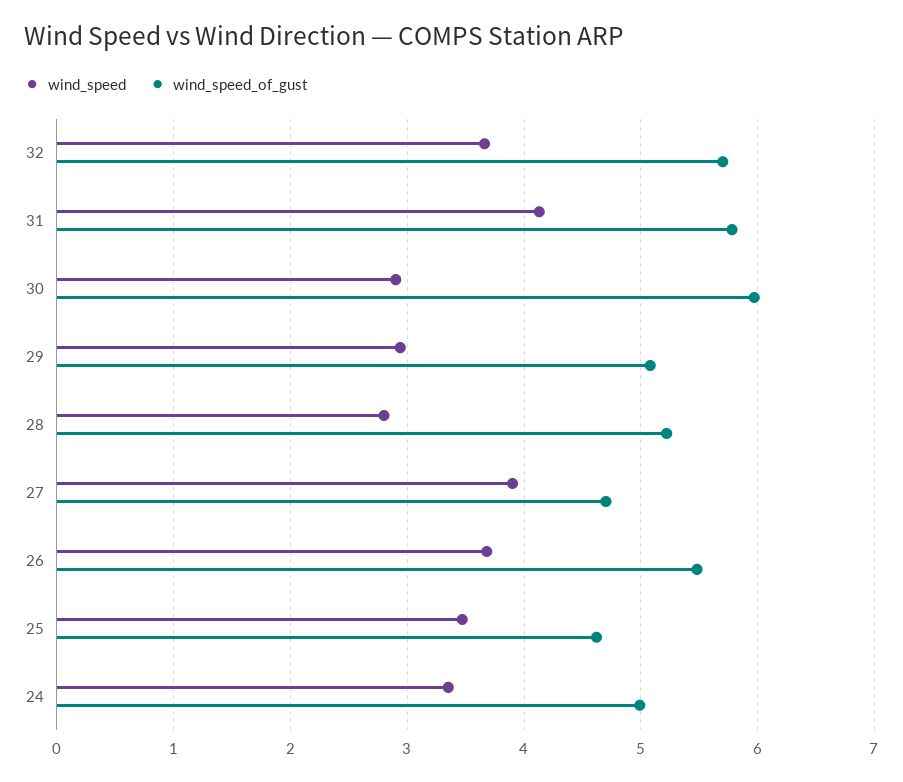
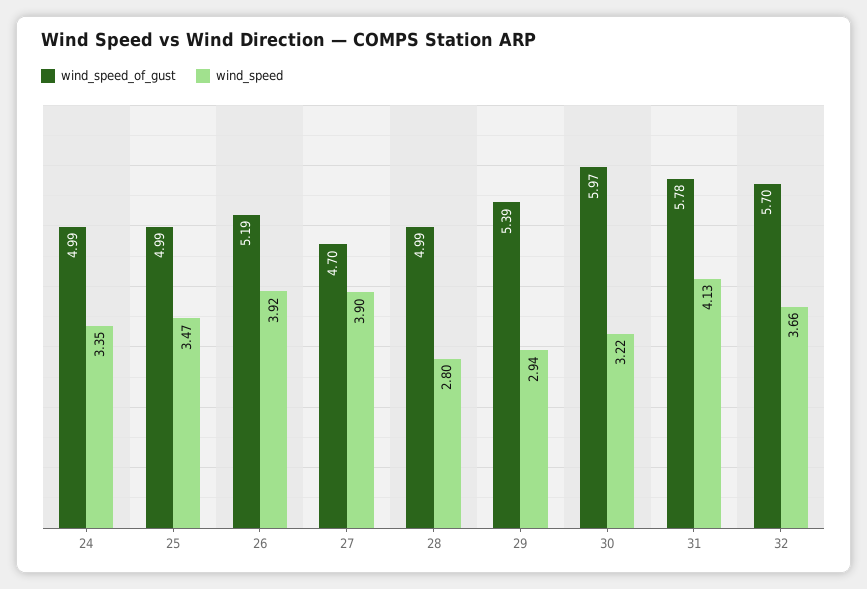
  {
    "wind_speed": {
      "32": 3.66,
      "31": 4.13,
-     "30": 2.9,
+     "30": 3.22,
      "29": 2.94,
      "28": 2.8,
      "27": 3.9,
-     "26": 3.7,
+     "26": 3.92,
      "25": 3.47,
      "24": 3.35
    },
    "wind_speed_of_gust": {
      "32": 5.7,
      "31": 5.78,
      "30": 5.97,
-     "29": 5.1,
+     "29": 5.39,
-     "28": 5.2,
+     "28": 4.99,
      "27": 4.7,
-     "26": 5.5,
+     "26": 5.19,
-     "25": 4.6,
+     "25": 4.99,
      "24": 4.99
    }
  }

